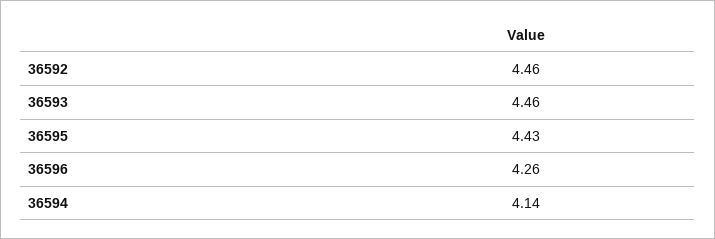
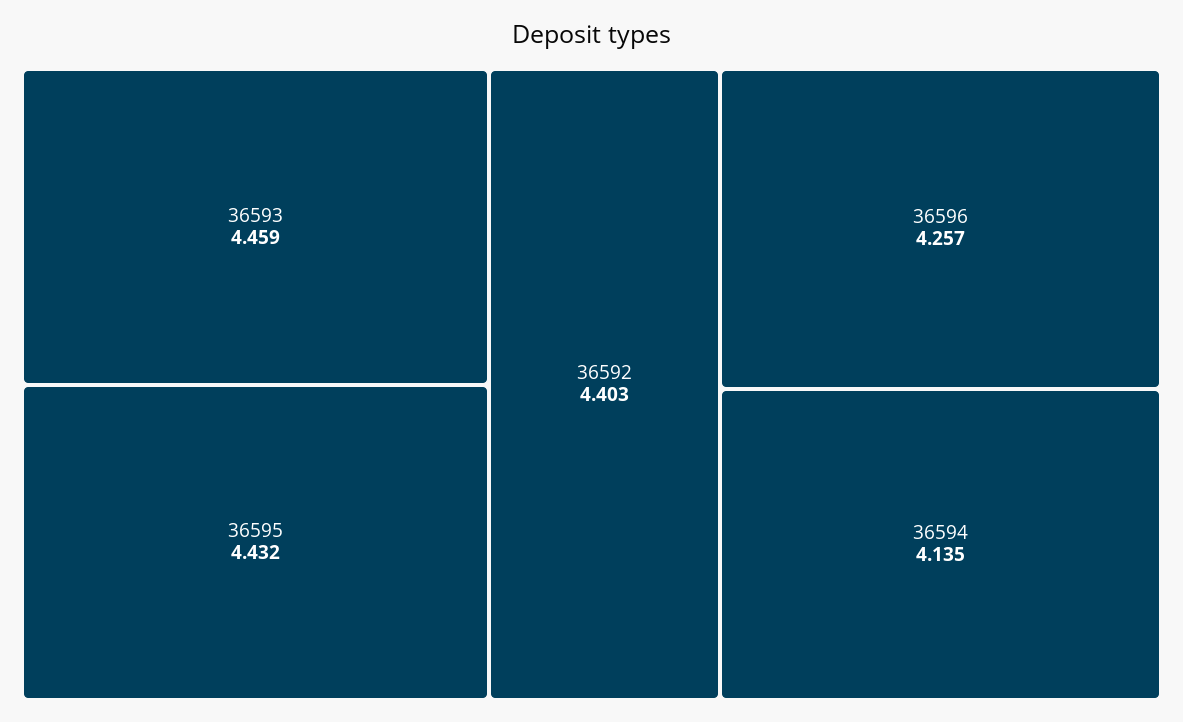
  {
-   "36592": 4.46,
+   "36592": 4.403,
    "36593": 4.459,
    "36595": 4.432,
    "36596": 4.257,
    "36594": 4.135
  }

